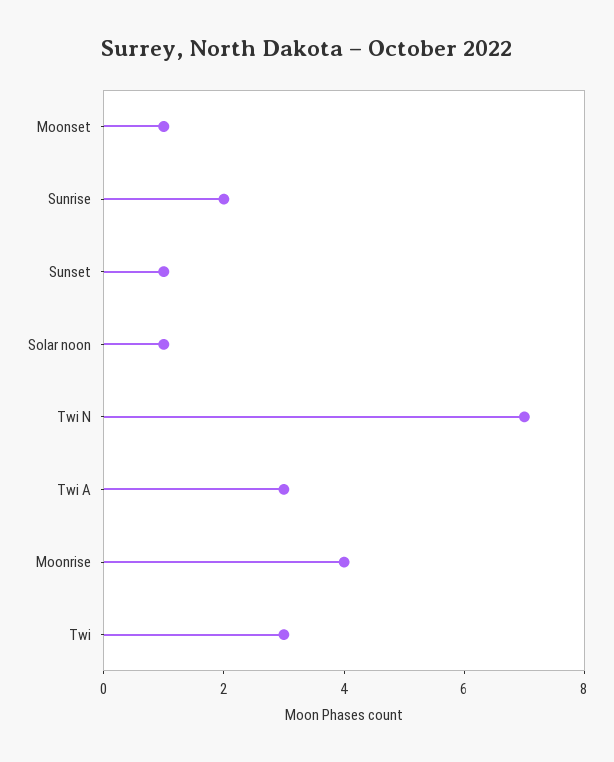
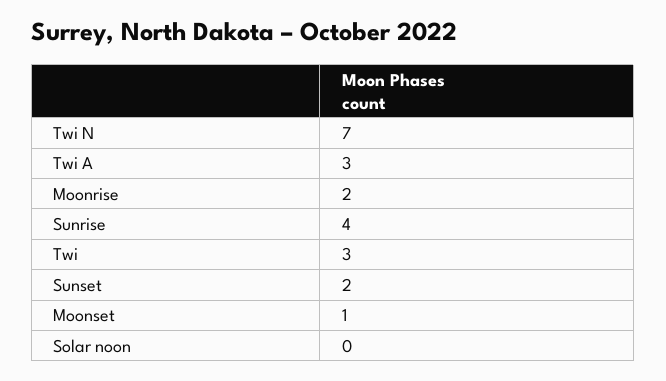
  {
    "Moonset": 1,
-   "Sunrise": 2,
+   "Sunrise": 4,
-   "Sunset": 1,
+   "Sunset": 2,
-   "Solar noon": 1,
+   "Solar noon": 0,
    "Twi N": 7,
    "Twi A": 3,
-   "Moonrise": 4,
+   "Moonrise": 2,
    "Twi": 3
  }

